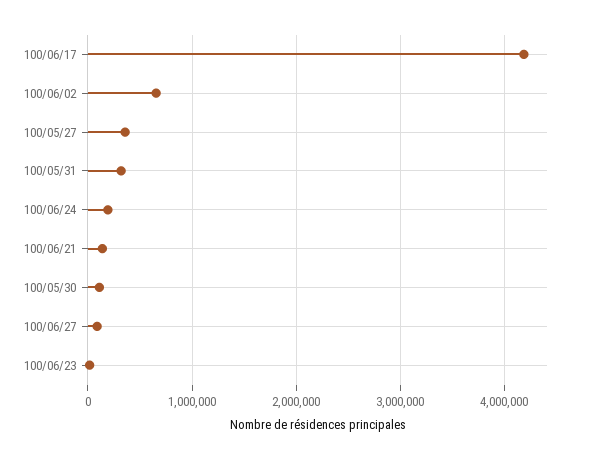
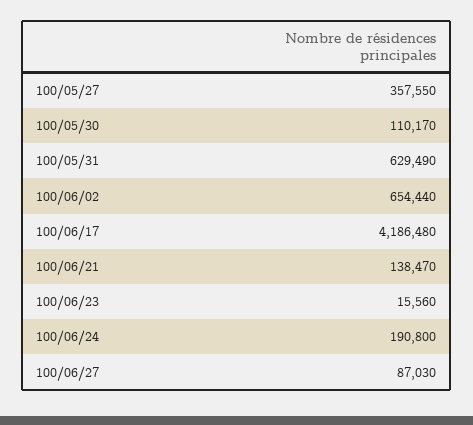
  {
    "100/06/17": 4186480,
    "100/06/02": 654440,
    "100/05/27": 357550,
-   "100/05/31": 300000,
+   "100/05/31": 629490,
    "100/06/24": 190800,
    "100/06/21": 138470,
    "100/05/30": 110170,
    "100/06/27": 87030,
    "100/06/23": 15560
  }

